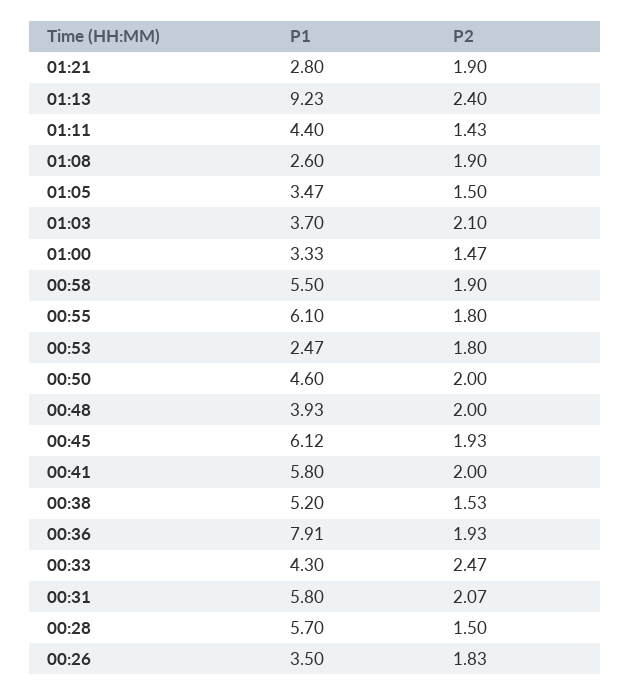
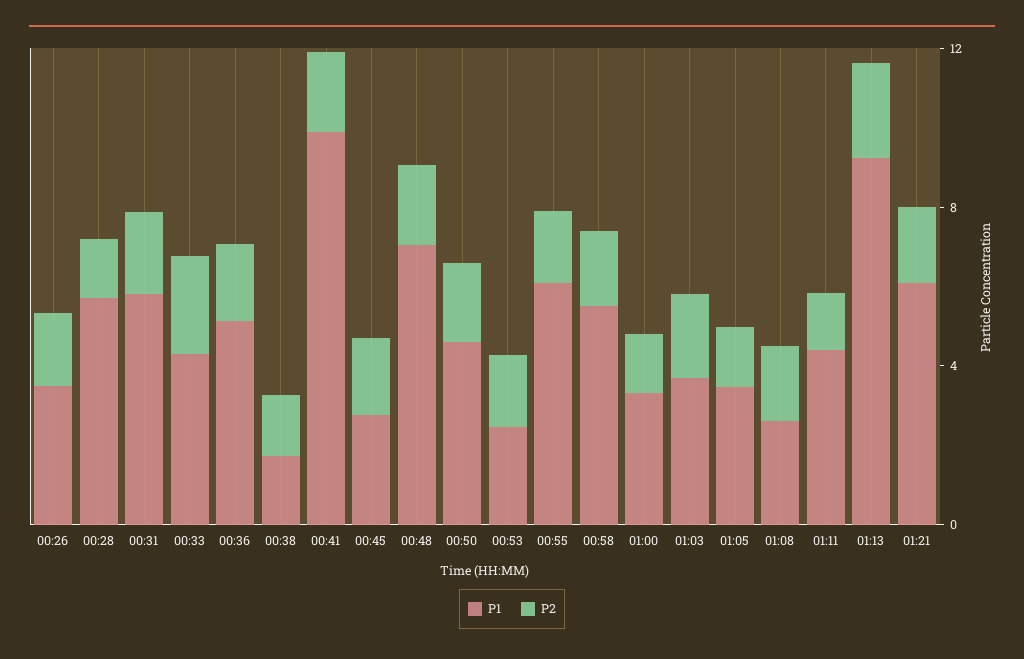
  {
    "P1": {
-     "01:21": 2.8,
+     "01:21": 6,
      "01:13": 9.23,
      "01:11": 4.4,
      "01:08": 2.6,
      "01:05": 3.47,
      "01:03": 3.7,
      "01:00": 3.33,
      "00:58": 5.5,
      "00:55": 6.1,
      "00:53": 2.47,
      "00:50": 4.6,
-     "00:48": 3.93,
+     "00:48": 7,
-     "00:45": 6.12,
+     "00:45": 3,
-     "00:41": 5.8,
+     "00:41": 10,
-     "00:38": 5.2,
+     "00:38": 2,
-     "00:36": 7.91,
+     "00:36": 5,
      "00:33": 4.3,
      "00:31": 5.8,
      "00:28": 5.7,
      "00:26": 3.5
    },
    "P2": {
      "01:21": 1.9,
      "01:13": 2.4,
      "01:11": 1.43,
      "01:08": 1.9,
      "01:05": 1.5,
      "01:03": 2.1,
      "01:00": 1.47,
      "00:58": 1.9,
      "00:55": 1.8,
      "00:53": 1.8,
      "00:50": 2,
      "00:48": 2,
      "00:45": 1.93,
      "00:41": 2,
      "00:38": 1.53,
      "00:36": 1.93,
      "00:33": 2.47,
      "00:31": 2.07,
      "00:28": 1.5,
      "00:26": 1.83
    }
  }

